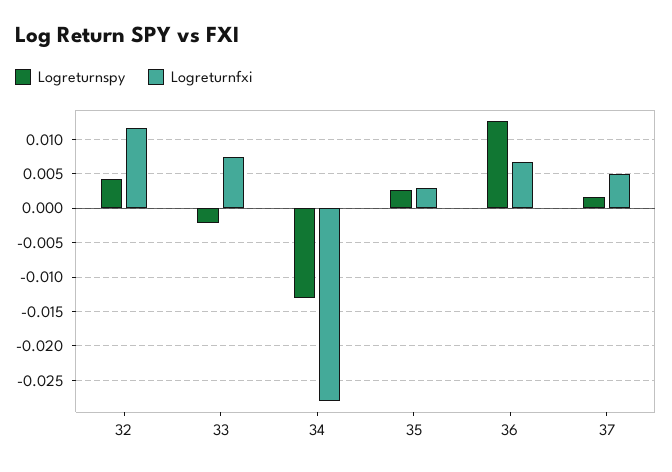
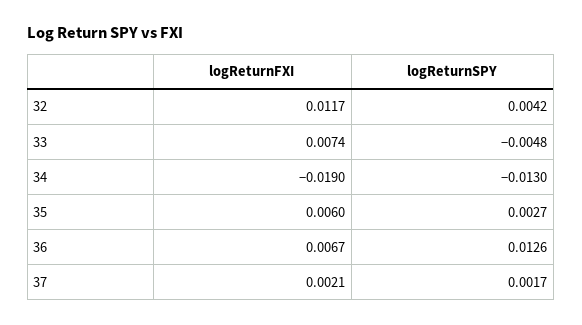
  {
    "Logreturnspy": {
      "32": 0.0042,
-     "33": -0.002,
+     "33": -0.0048,
      "34": -0.013,
      "35": 0.0027,
      "36": 0.0126,
      "37": 0.0017
    },
    "Logreturnfxi": {
      "32": 0.0117,
      "33": 0.0074,
-     "34": -0.028,
+     "34": -0.019,
-     "35": 0.003,
+     "35": 0.006,
      "36": 0.0067,
-     "37": 0.005
+     "37": 0.0021
    }
  }

